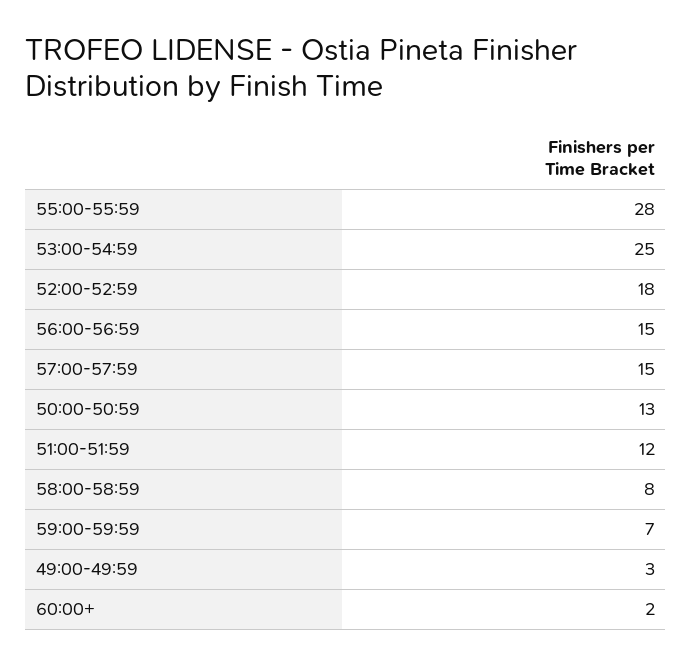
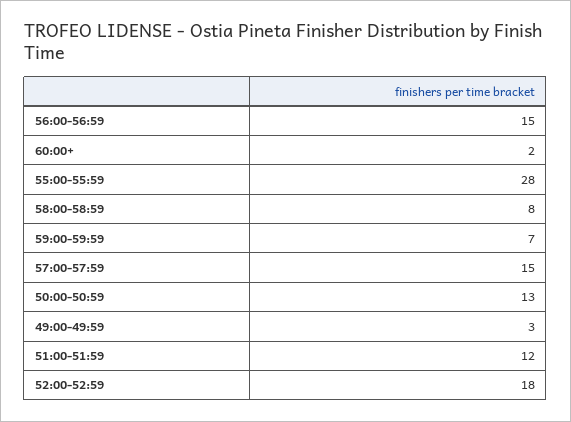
  {
    "55:00-55:59": 28,
-   "53:00-54:59": 25,
    "52:00-52:59": 18,
    "56:00-56:59": 15,
    "57:00-57:59": 15,
    "50:00-50:59": 13,
    "51:00-51:59": 12,
    "58:00-58:59": 8,
    "59:00-59:59": 7,
    "49:00-49:59": 3,
    "60:00+": 2
  }

